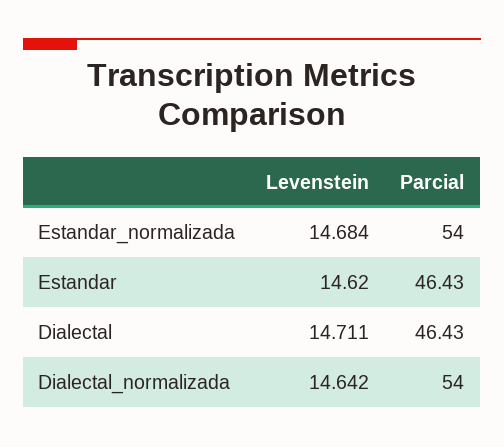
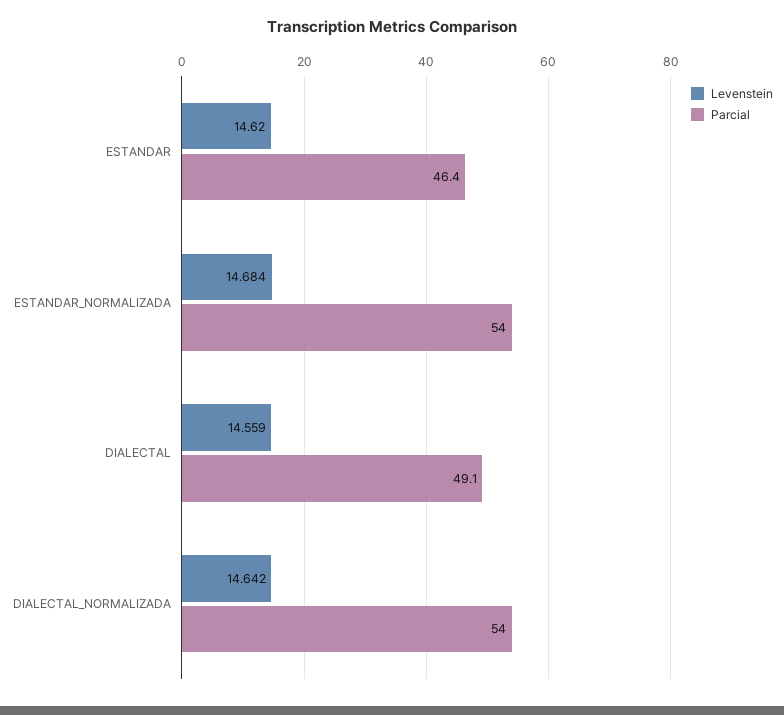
  {
    "Levenstein": {
      "Estandar_normalizada": 14.684,
      "Estandar": 14.62,
-     "Dialectal": 14.711,
+     "Dialectal": 14.559,
      "Dialectal_normalizada": 14.642
    },
    "Parcial": {
      "Estandar_normalizada": 54,
      "Estandar": 46.43,
-     "Dialectal": 46.43,
+     "Dialectal": 49.1,
      "Dialectal_normalizada": 54
    }
  }

